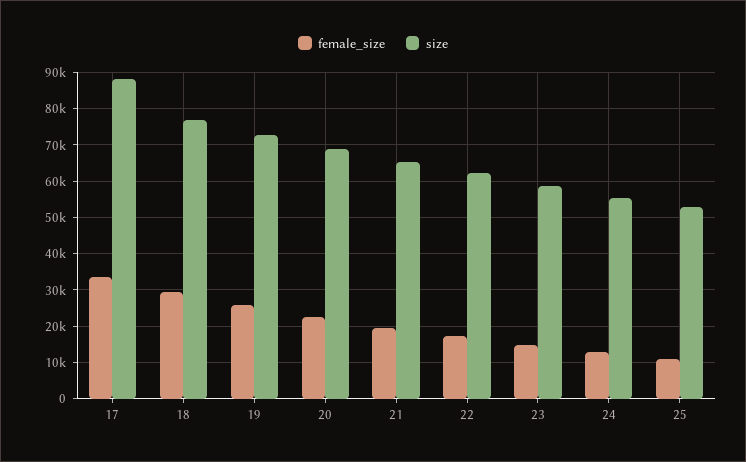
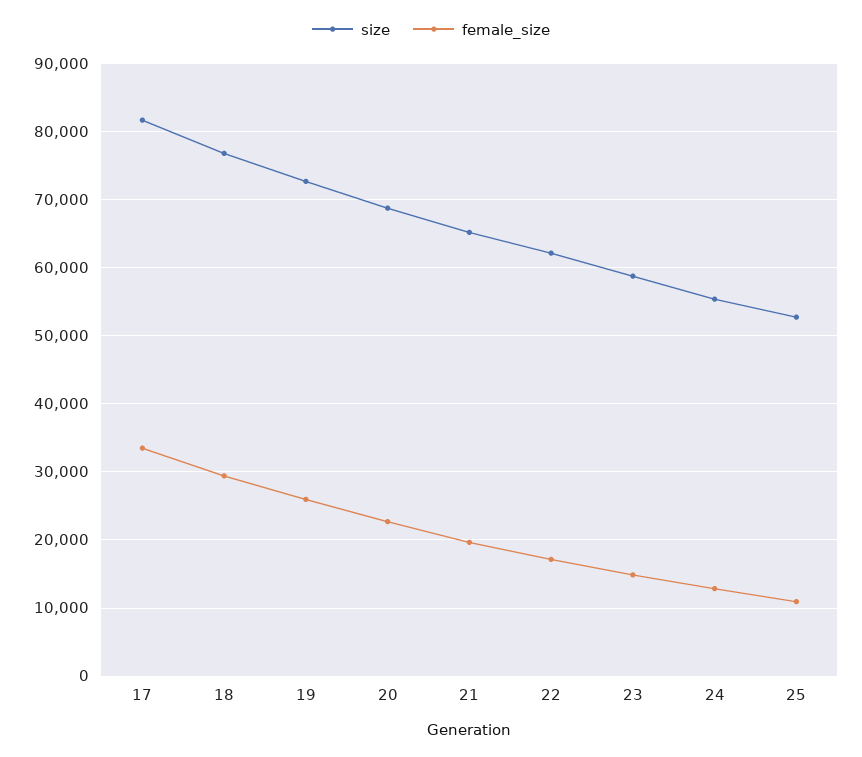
  {
    "female_size": {
      "17": 34000,
      "18": 29000,
      "19": 26000,
      "20": 23000,
      "21": 20000,
      "22": 17000,
      "23": 15000,
      "24": 13000,
      "25": 11000
    },
    "size": {
-     "17": 88000,
+     "17": 82000,
      "18": 77000,
      "19": 73000,
      "20": 69000,
      "21": 65000,
      "22": 62000,
      "23": 59000,
      "24": 55000,
      "25": 53000
    }
  }

